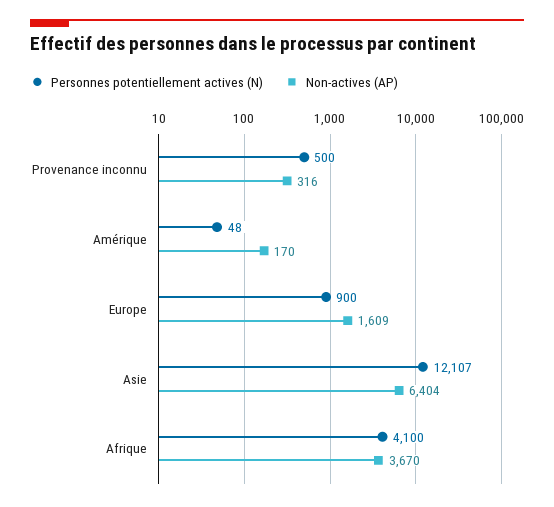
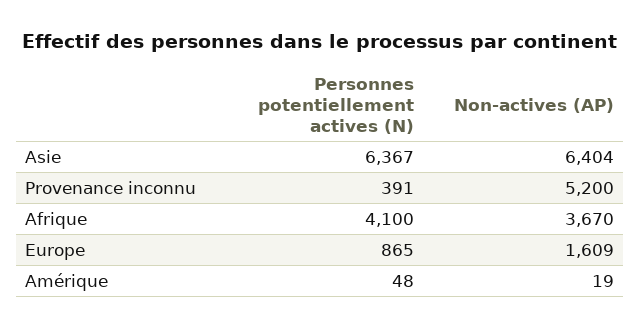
  {
    "Personnes potentiellement actives (N)": {
-     "Provenance inconnu": 500,
+     "Provenance inconnu": 391,
      "Amérique": 48,
-     "Europe": 900,
+     "Europe": 865,
-     "Asie": 12107,
+     "Asie": 6367,
      "Afrique": 4100
    },
    "Non-actives (AP)": {
-     "Provenance inconnu": 316,
+     "Provenance inconnu": 5200,
-     "Amérique": 170,
+     "Amérique": 19,
      "Europe": 1609,
      "Asie": 6404,
      "Afrique": 3670
    }
  }

